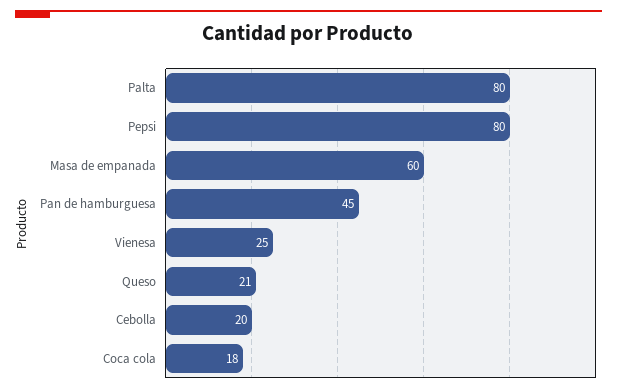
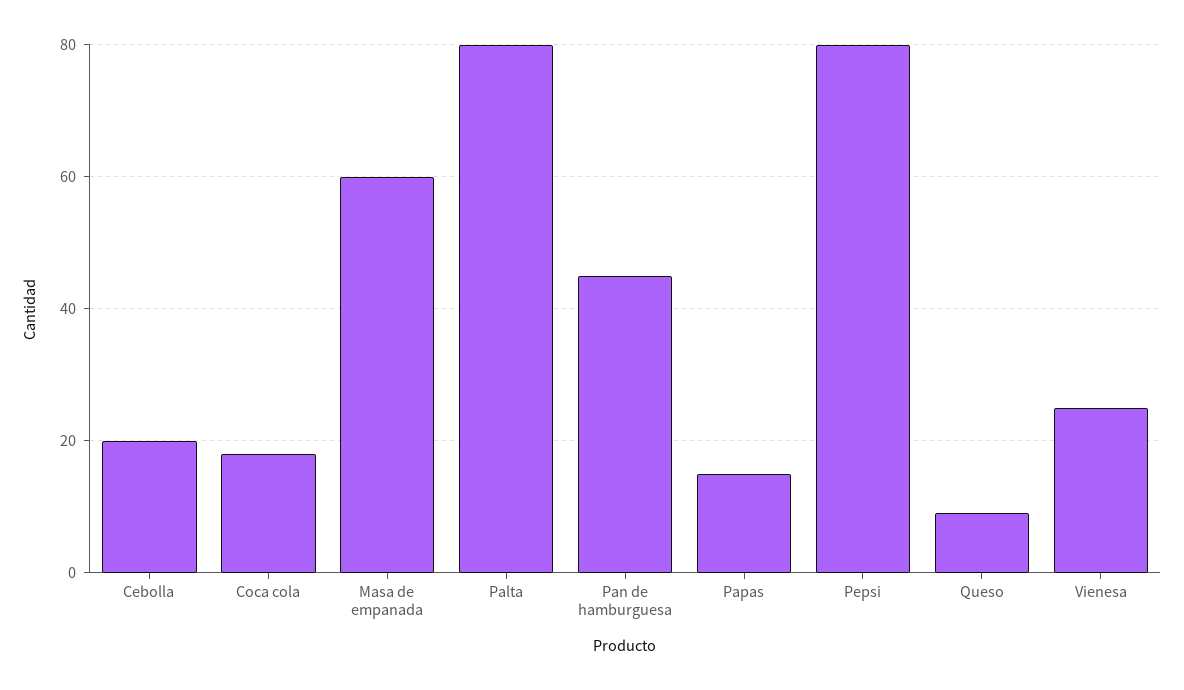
  {
    "Palta": 80,
    "Pepsi": 80,
    "Masa de empanada": 60,
    "Pan de hamburguesa": 45,
    "Vienesa": 25,
-   "Queso": 21,
+   "Queso": 10,
    "Cebolla": 20,
-   "Coca cola": 18
+   "Coca cola": 18,
+   "Papas": 15
  }

